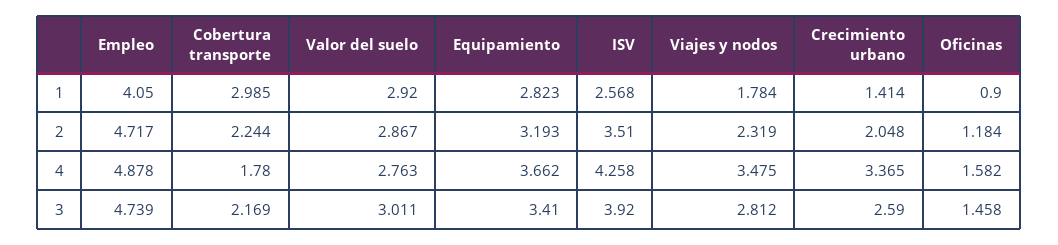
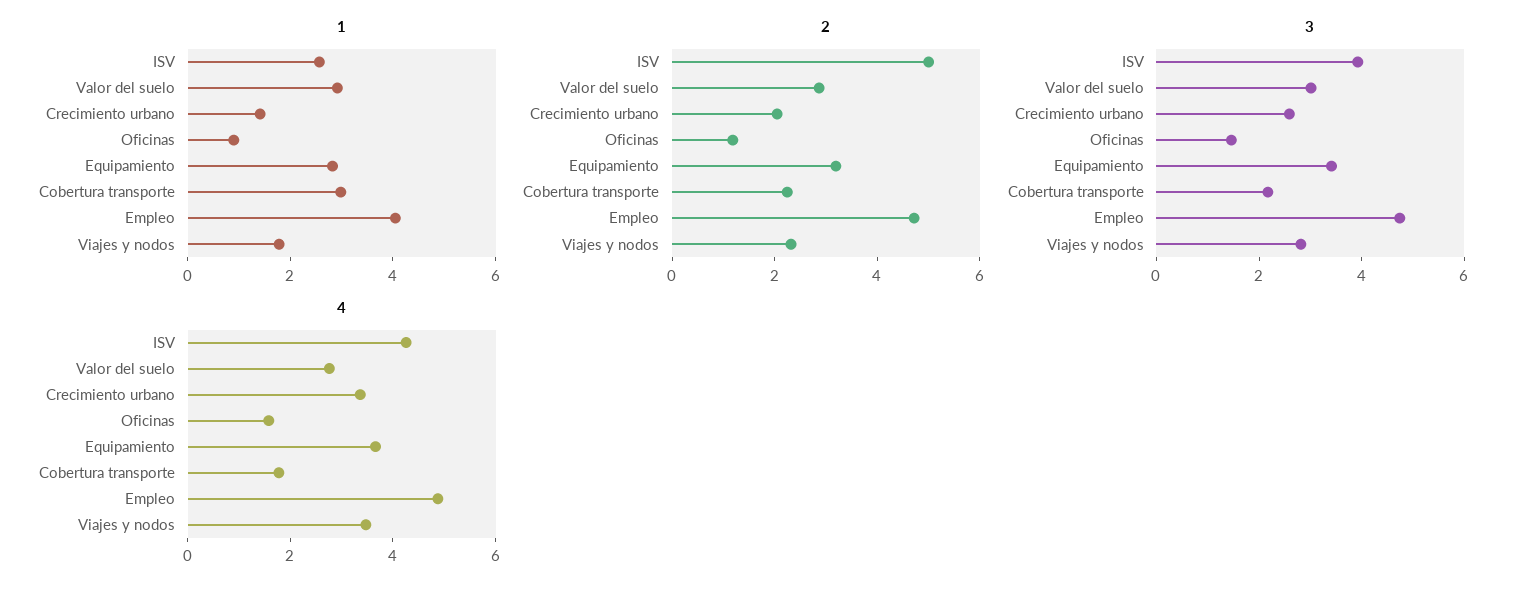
  {
    "1": {
      "Empleo": 4.05,
      "Cobertura transporte": 2.985,
      "Valor del suelo": 2.92,
      "Equipamiento": 2.823,
      "ISV": 2.568,
      "Viajes y nodos": 1.784,
      "Crecimiento urbano": 1.414,
      "Oficinas": 0.9
    },
    "2": {
      "Empleo": 4.717,
      "Cobertura transporte": 2.244,
      "Valor del suelo": 2.867,
      "Equipamiento": 3.193,
-     "ISV": 3.51,
+     "ISV": 5,
      "Viajes y nodos": 2.319,
      "Crecimiento urbano": 2.048,
      "Oficinas": 1.184
    },
    "4": {
      "Empleo": 4.878,
      "Cobertura transporte": 1.78,
      "Valor del suelo": 2.763,
      "Equipamiento": 3.662,
      "ISV": 4.258,
      "Viajes y nodos": 3.475,
      "Crecimiento urbano": 3.365,
      "Oficinas": 1.582
    },
    "3": {
      "Empleo": 4.739,
      "Cobertura transporte": 2.169,
      "Valor del suelo": 3.011,
      "Equipamiento": 3.41,
      "ISV": 3.92,
      "Viajes y nodos": 2.812,
      "Crecimiento urbano": 2.59,
      "Oficinas": 1.458
    }
  }

